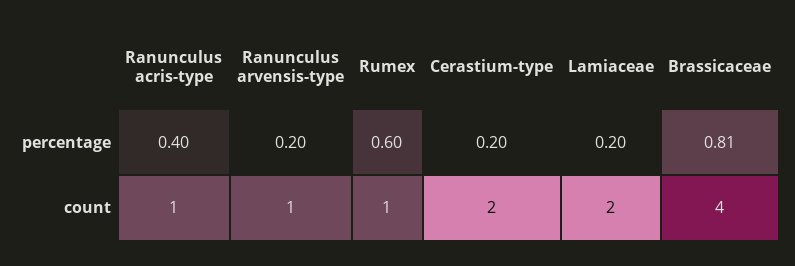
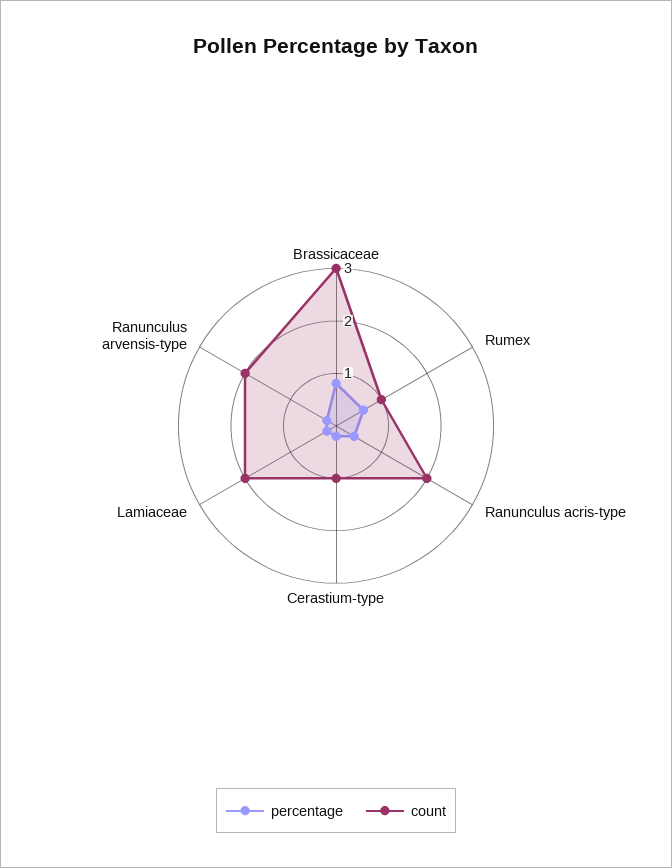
  {
    "percentage": {
      "Ranunculus acris-type": 0.4,
      "Ranunculus arvensis-type": 0.2,
      "Rumex": 0.6,
      "Cerastium-type": 0.2,
      "Lamiaceae": 0.2,
      "Brassicaceae": 0.81
    },
    "count": {
-     "Ranunculus acris-type": 1,
+     "Ranunculus acris-type": 2,
-     "Ranunculus arvensis-type": 1,
+     "Ranunculus arvensis-type": 2,
      "Rumex": 1,
-     "Cerastium-type": 2,
+     "Cerastium-type": 1,
      "Lamiaceae": 2,
-     "Brassicaceae": 4
+     "Brassicaceae": 3
    }
  }

